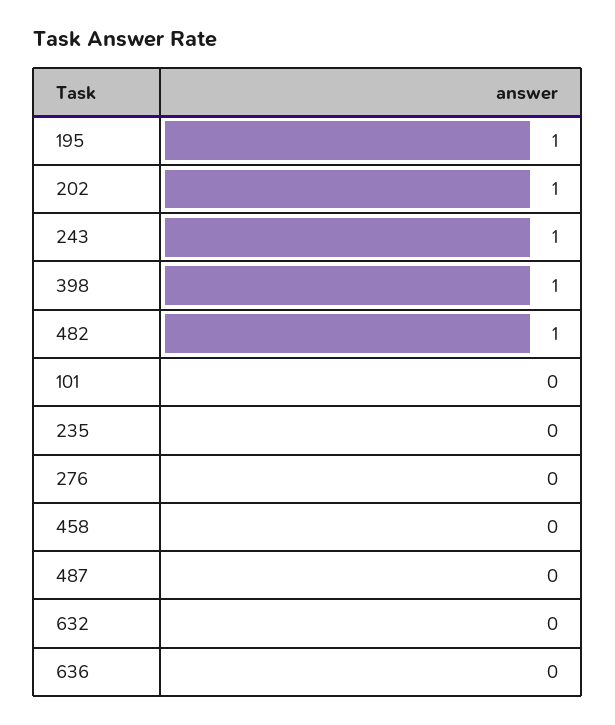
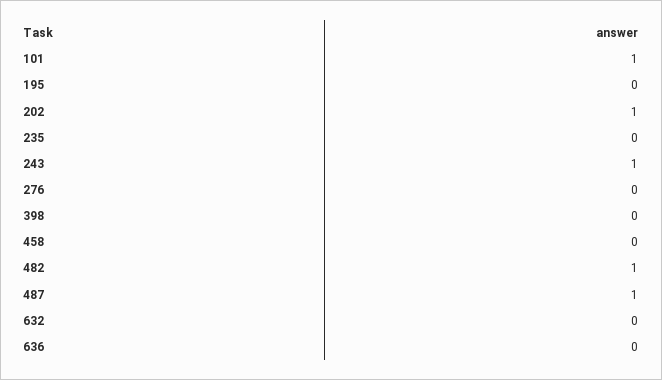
  {
-   "195": 1,
+   "195": 0,
    "202": 1,
    "243": 1,
-   "398": 1,
+   "398": 0,
    "482": 1,
-   "101": 0,
+   "101": 1,
    "235": 0,
    "276": 0,
    "458": 0,
-   "487": 0,
+   "487": 1,
    "632": 0,
    "636": 0
  }

